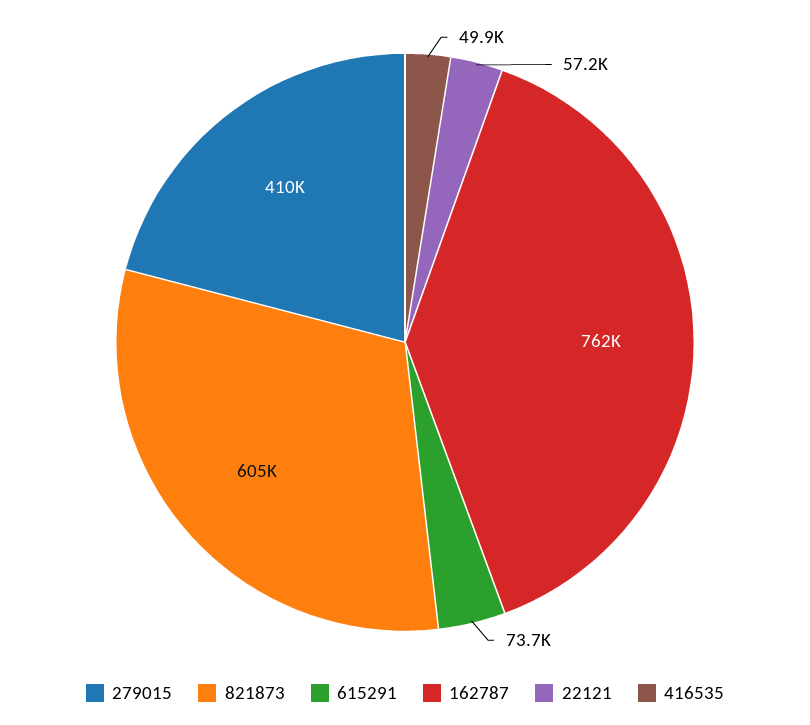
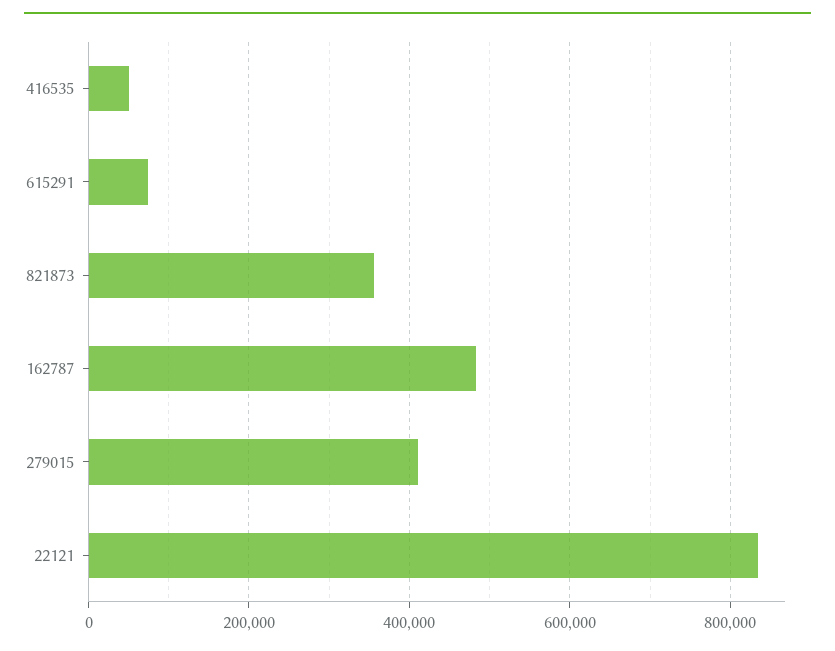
  {
    "279015": 410000,
-   "821873": 605000,
+   "821873": 360000,
    "615291": 73700,
-   "162787": 762000,
+   "162787": 480000,
-   "22121": 57200,
+   "22121": 840000,
    "416535": 49900
  }

